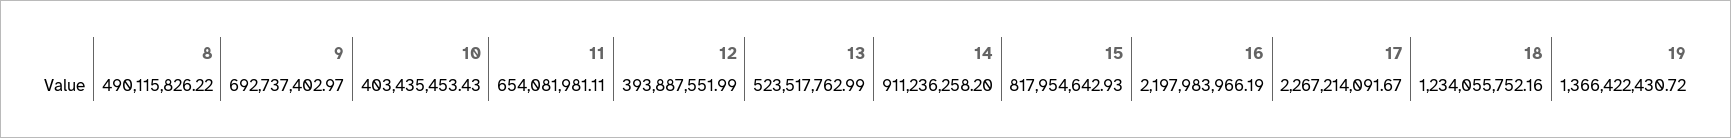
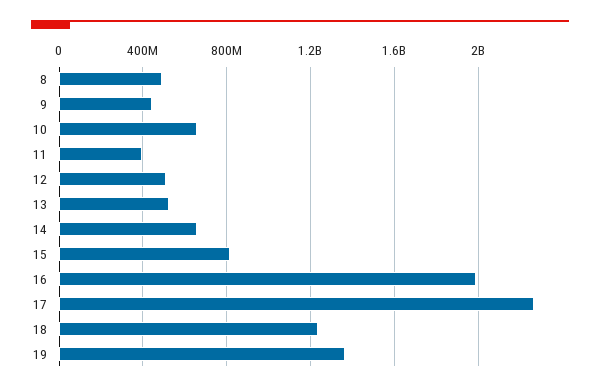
  {
    "8": 490115826.22,
-   "9": 692737402.97,
+   "9": 450000000,
-   "10": 403435453.43,
+   "10": 650000000,
-   "11": 654081981.11,
+   "11": 400000000,
-   "12": 393887551.99,
+   "12": 500000000,
    "13": 523517762.99,
-   "14": 911236258.2,
+   "14": 650000000,
    "15": 817954642.93,
-   "16": 2197983966.19,
+   "16": 2000000000,
    "17": 2267214091.67,
    "18": 1234055752.16,
    "19": 1366422430.72
  }

